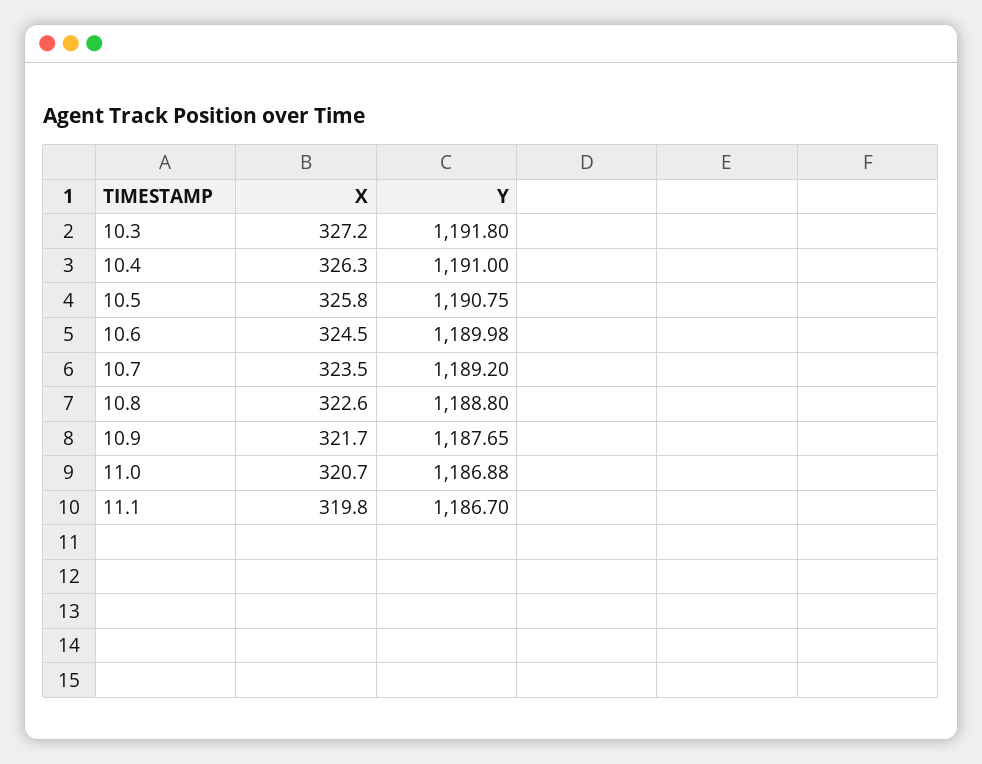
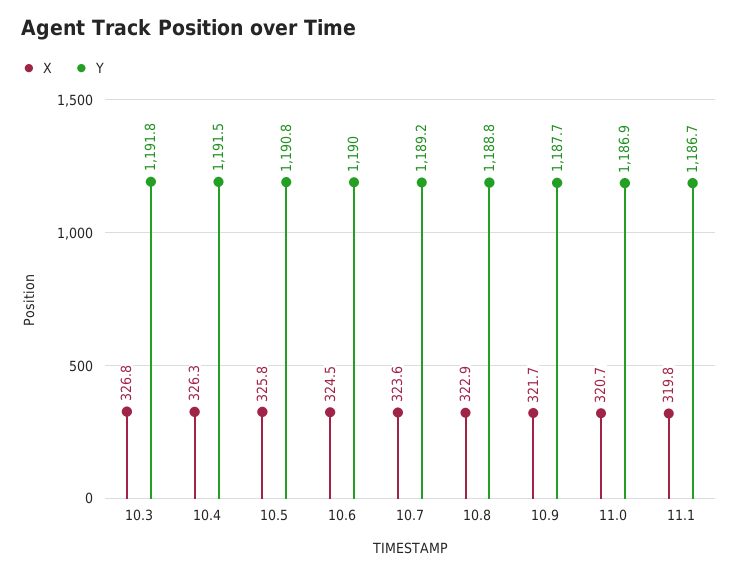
  {
    "X": {
-     "10.3": 327.2,
+     "10.3": 326.8,
      "10.4": 326.3,
      "10.5": 325.8,
      "10.6": 324.5,
-     "10.7": 323.5,
+     "10.7": 323.6,
-     "10.8": 322.6,
+     "10.8": 322.9,
      "10.9": 321.7,
      "11.0": 320.7,
      "11.1": 319.8
    },
    "Y": {
      "10.3": 1191.8,
-     "10.4": 1191,
+     "10.4": 1191.5,
      "10.5": 1190.75,
      "10.6": 1189.98,
      "10.7": 1189.2,
      "10.8": 1188.8,
      "10.9": 1187.65,
      "11.0": 1186.88,
      "11.1": 1186.7
    }
  }

